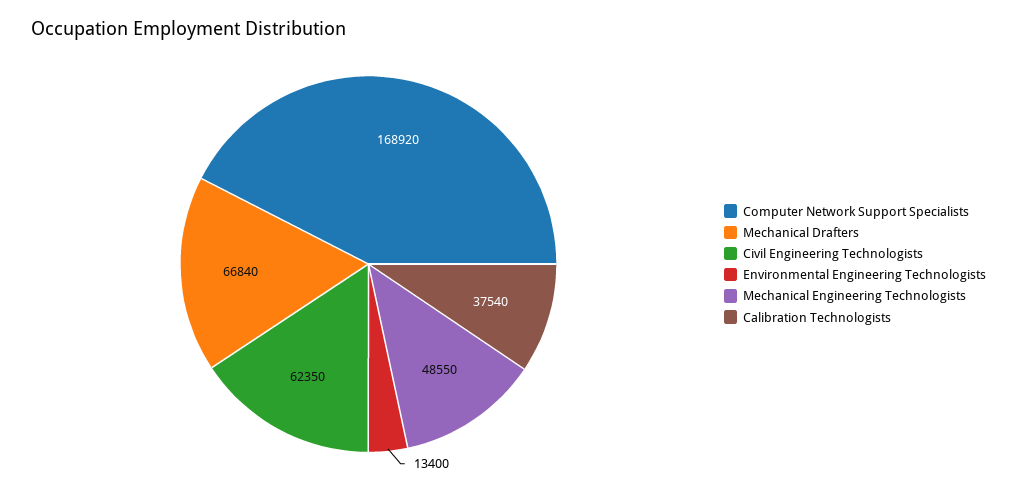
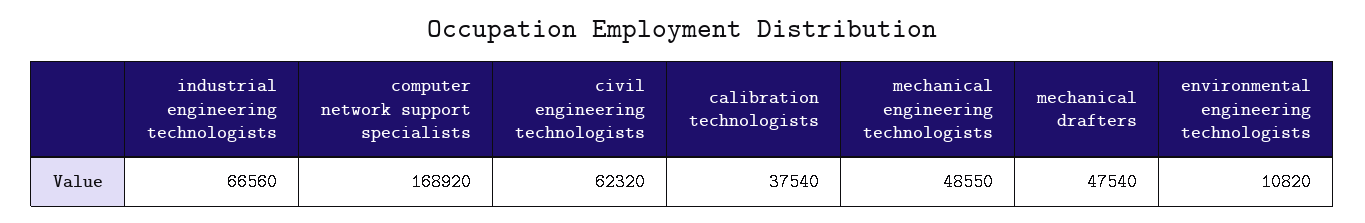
  {
    "Computer Network Support Specialists": 168920,
-   "Mechanical Drafters": 66840,
+   "Mechanical Drafters": 47540,
-   "Civil Engineering Technologists": 62350,
+   "Civil Engineering Technologists": 62320,
-   "Environmental Engineering Technologists": 13400,
+   "Environmental Engineering Technologists": 10820,
    "Mechanical Engineering Technologists": 48550,
-   "Calibration Technologists": 37540
+   "Calibration Technologists": 37540,
+   "industrial engineering technologists": 66560
  }

